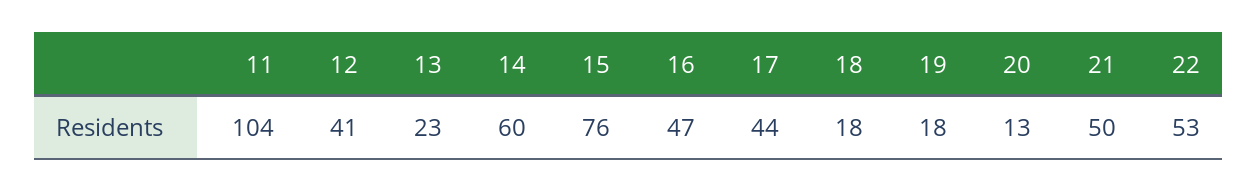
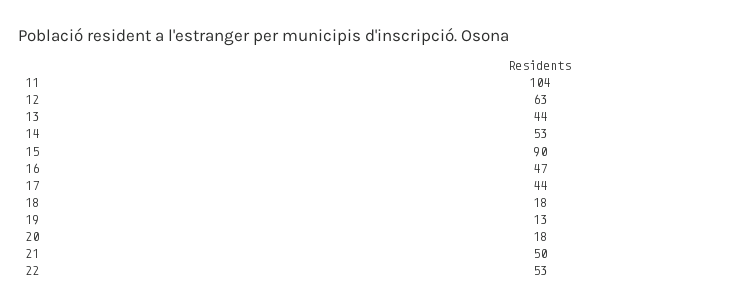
  {
    "11": 104,
-   "12": 41,
+   "12": 63,
-   "13": 23,
+   "13": 44,
-   "14": 60,
+   "14": 53,
-   "15": 76,
+   "15": 90,
    "16": 47,
    "17": 44,
    "18": 18,
-   "19": 18,
+   "19": 13,
-   "20": 13,
+   "20": 18,
    "21": 50,
    "22": 53
  }

